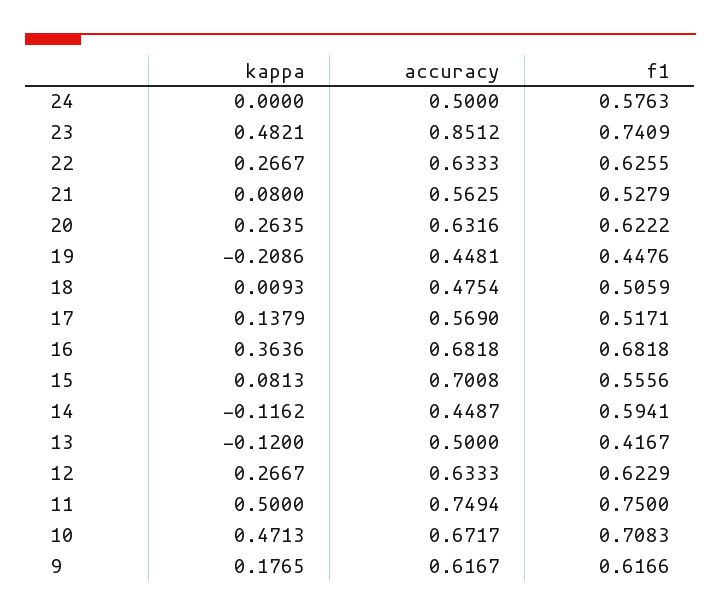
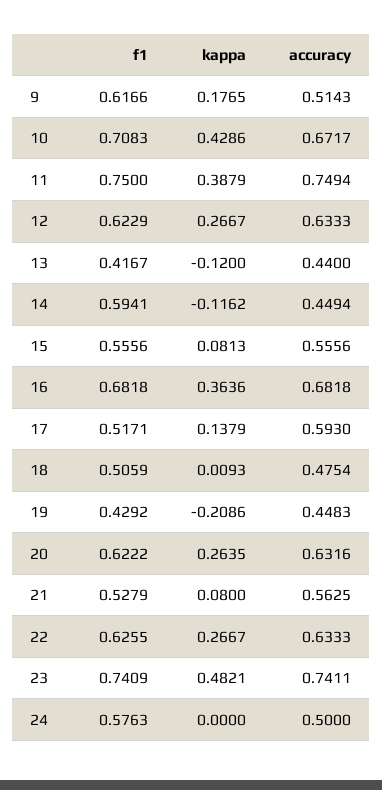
  {
    "kappa": {
      "24": 0,
      "23": 0.4821,
      "22": 0.2667,
      "21": 0.08,
      "20": 0.2635,
      "19": -0.2086,
      "18": 0.0093,
      "17": 0.1379,
      "16": 0.3636,
      "15": 0.0813,
      "14": -0.1162,
      "13": -0.12,
      "12": 0.2667,
-     "11": 0.5,
+     "11": 0.3879,
-     "10": 0.4713,
+     "10": 0.4286,
      "9": 0.1765
    },
    "accuracy": {
      "24": 0.5,
-     "23": 0.8512,
+     "23": 0.7411,
      "22": 0.6333,
      "21": 0.5625,
      "20": 0.6316,
-     "19": 0.4481,
+     "19": 0.4483,
      "18": 0.4754,
-     "17": 0.569,
+     "17": 0.593,
      "16": 0.6818,
-     "15": 0.7008,
+     "15": 0.5556,
-     "14": 0.4487,
+     "14": 0.4494,
-     "13": 0.5,
+     "13": 0.44,
      "12": 0.6333,
      "11": 0.7494,
      "10": 0.6717,
-     "9": 0.6167
+     "9": 0.5143
    },
    "f1": {
      "24": 0.5763,
      "23": 0.7409,
      "22": 0.6255,
      "21": 0.5279,
      "20": 0.6222,
-     "19": 0.4476,
+     "19": 0.4292,
      "18": 0.5059,
      "17": 0.5171,
      "16": 0.6818,
      "15": 0.5556,
      "14": 0.5941,
      "13": 0.4167,
      "12": 0.6229,
      "11": 0.75,
      "10": 0.7083,
      "9": 0.6166
    }
  }

